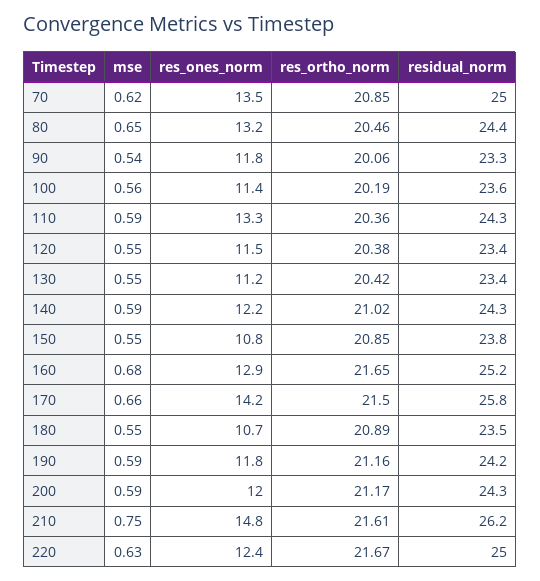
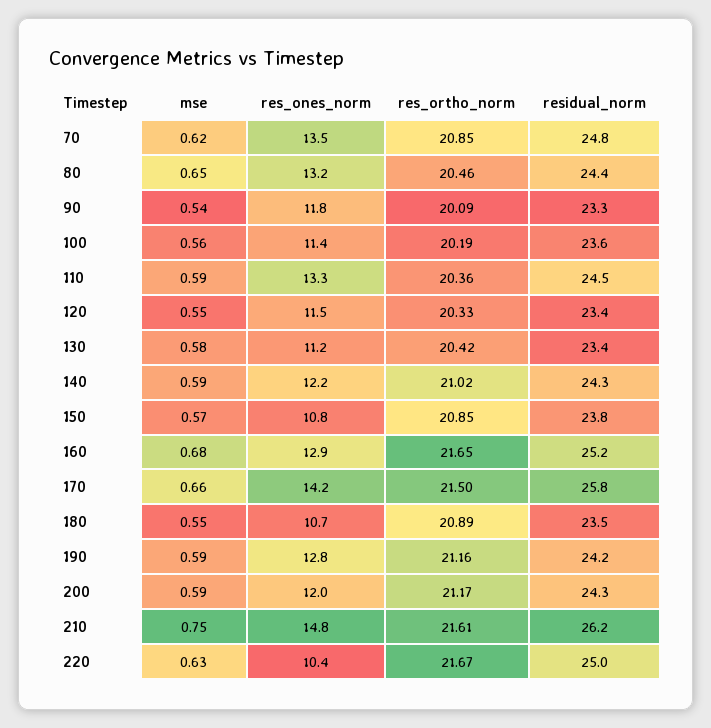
  {
    "mse": {
      "70": 0.62,
      "80": 0.65,
      "90": 0.54,
      "100": 0.56,
      "110": 0.59,
      "120": 0.55,
-     "130": 0.55,
+     "130": 0.58,
      "140": 0.59,
-     "150": 0.55,
+     "150": 0.57,
      "160": 0.68,
      "170": 0.66,
      "180": 0.55,
      "190": 0.59,
      "200": 0.59,
      "210": 0.75,
      "220": 0.63
    },
    "res_ones_norm": {
      "70": 13.5,
      "80": 13.2,
      "90": 11.8,
      "100": 11.4,
      "110": 13.3,
      "120": 11.5,
      "130": 11.2,
      "140": 12.2,
      "150": 10.8,
      "160": 12.9,
      "170": 14.2,
      "180": 10.7,
-     "190": 11.8,
+     "190": 12.8,
      "200": 12,
      "210": 14.8,
-     "220": 12.4
+     "220": 10.4
    },
    "res_ortho_norm": {
      "70": 20.85,
      "80": 20.46,
-     "90": 20.06,
+     "90": 20.09,
      "100": 20.19,
      "110": 20.36,
-     "120": 20.38,
+     "120": 20.33,
      "130": 20.42,
      "140": 21.02,
      "150": 20.85,
      "160": 21.65,
      "170": 21.5,
      "180": 20.89,
      "190": 21.16,
      "200": 21.17,
      "210": 21.61,
      "220": 21.67
    },
    "residual_norm": {
-     "70": 25,
+     "70": 24.8,
      "80": 24.4,
      "90": 23.3,
      "100": 23.6,
-     "110": 24.3,
+     "110": 24.5,
      "120": 23.4,
      "130": 23.4,
      "140": 24.3,
      "150": 23.8,
      "160": 25.2,
      "170": 25.8,
      "180": 23.5,
      "190": 24.2,
      "200": 24.3,
      "210": 26.2,
      "220": 25
    }
  }

